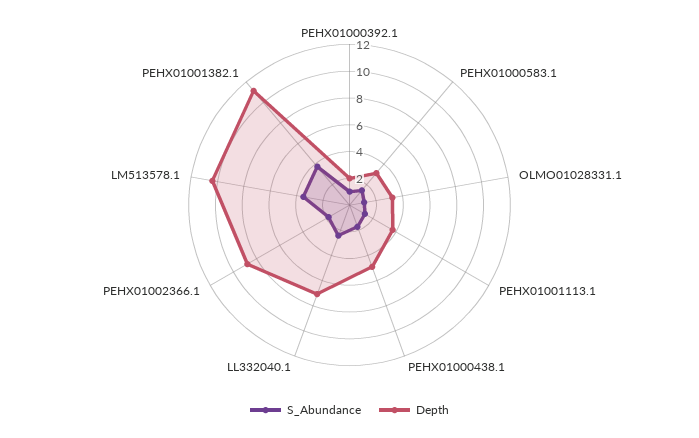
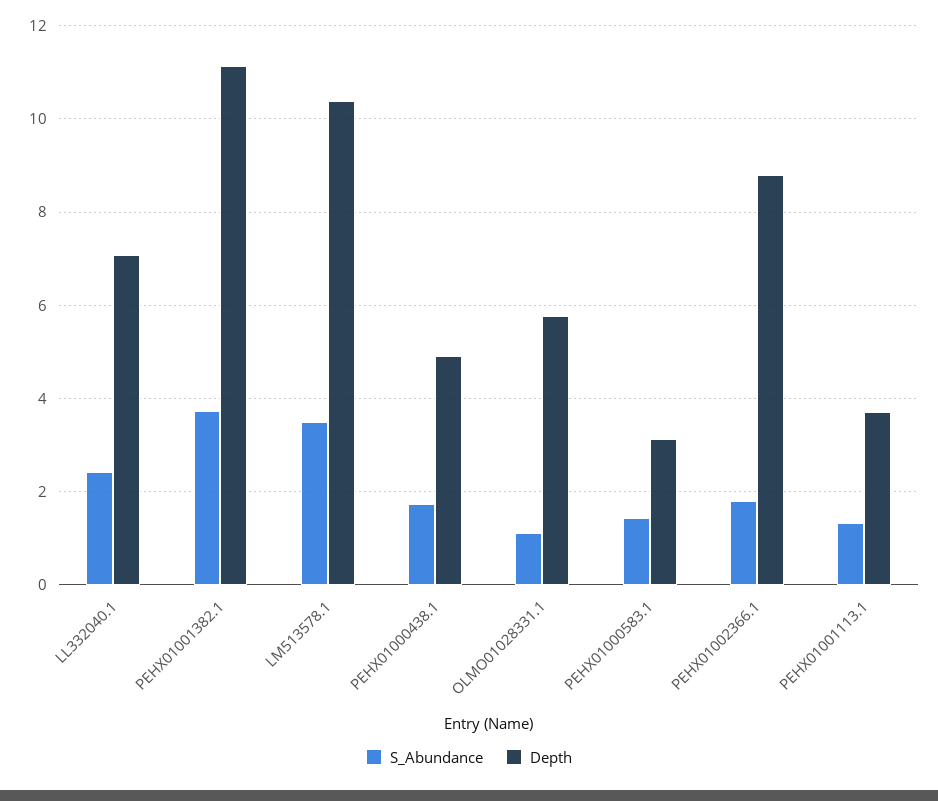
  {
    "S_Abundance": {
-     "PEHX01000392.1": 1,
      "PEHX01000583.1": 1.4,
      "OLMO01028331.1": 1.2,
      "PEHX01001113.1": 1.4,
      "PEHX01000438.1": 1.8,
      "LL332040.1": 2.4,
      "PEHX01002366.1": 1.8,
      "LM513578.1": 3.4,
      "PEHX01001382.1": 3.8
    },
    "Depth": {
-     "PEHX01000392.1": 2,
      "PEHX01000583.1": 3.2,
-     "OLMO01028331.1": 3,
+     "OLMO01028331.1": 5.8,
      "PEHX01001113.1": 3.8,
      "PEHX01000438.1": 5,
      "LL332040.1": 7,
      "PEHX01002366.1": 8.8,
      "LM513578.1": 10.4,
      "PEHX01001382.1": 11.2
    }
  }

